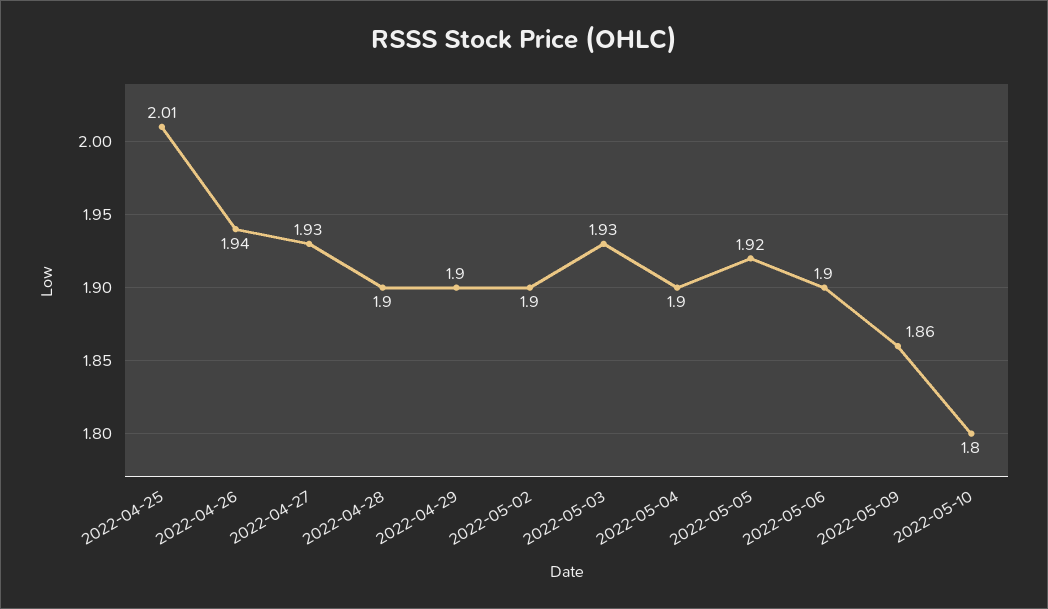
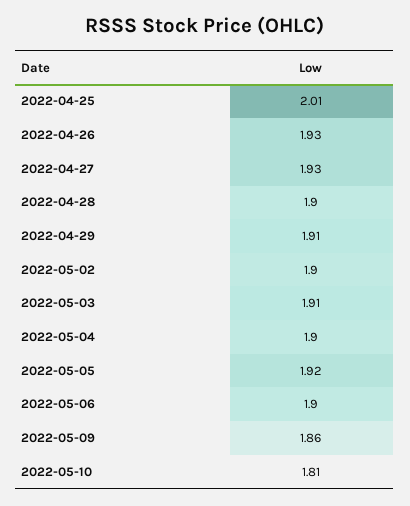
  {
    "2022-04-25": 2.01,
-   "2022-04-26": 1.94,
+   "2022-04-26": 1.93,
    "2022-04-27": 1.93,
    "2022-04-28": 1.9,
-   "2022-04-29": 1.9,
+   "2022-04-29": 1.91,
    "2022-05-02": 1.9,
-   "2022-05-03": 1.93,
+   "2022-05-03": 1.91,
    "2022-05-04": 1.9,
    "2022-05-05": 1.92,
    "2022-05-06": 1.9,
    "2022-05-09": 1.86,
-   "2022-05-10": 1.8
+   "2022-05-10": 1.81
  }

